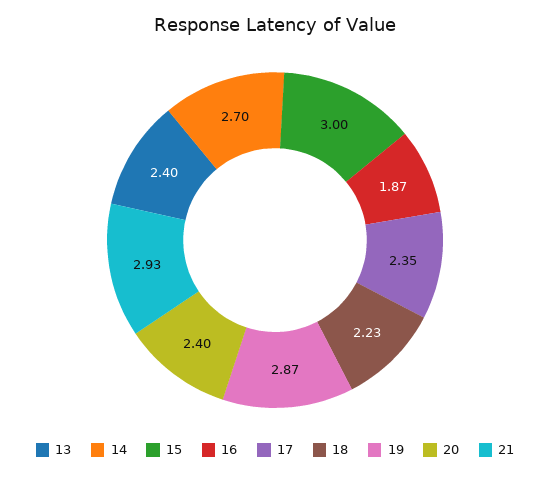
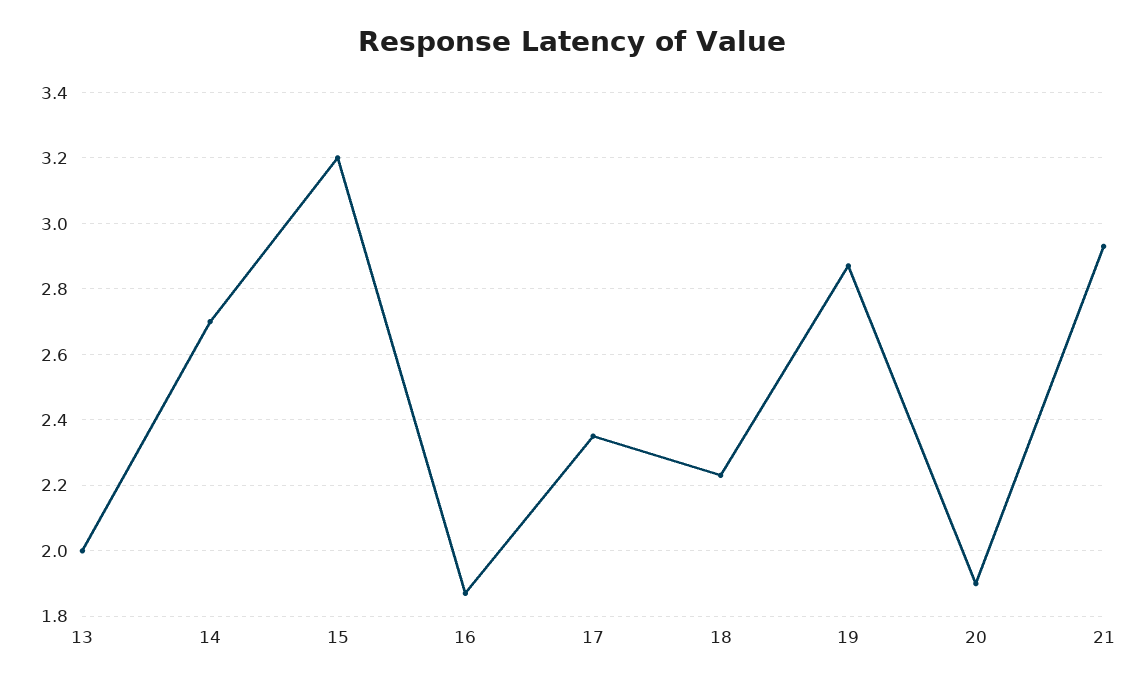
  {
-   "13": 2.4,
+   "13": 2,
    "14": 2.7,
-   "15": 3,
+   "15": 3.2,
    "16": 1.87,
    "17": 2.35,
    "18": 2.23,
    "19": 2.87,
-   "20": 2.4,
+   "20": 1.9,
    "21": 2.93
  }

